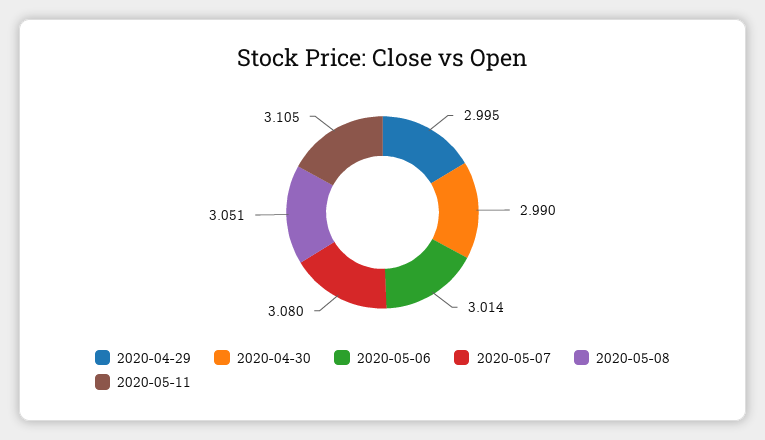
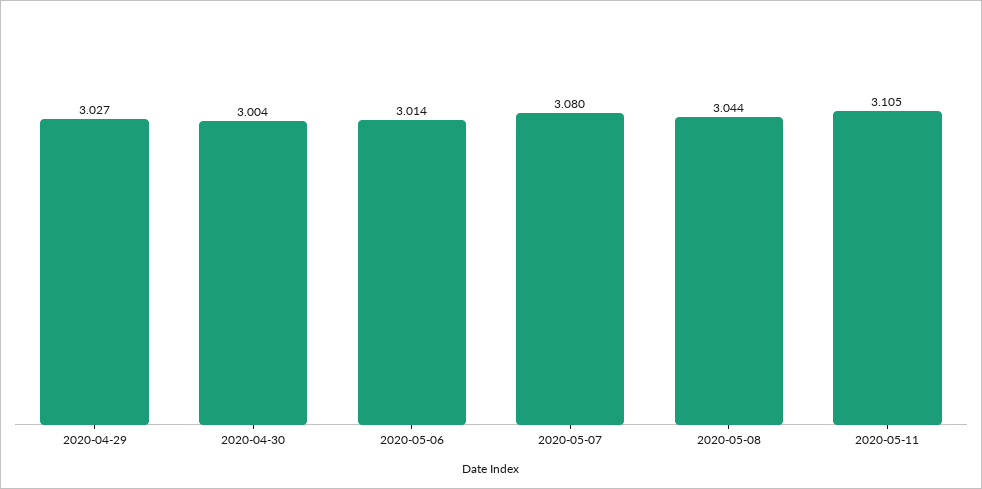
  {
-   "2020-04-29": 2.995,
+   "2020-04-29": 3.027,
-   "2020-04-30": 2.99,
+   "2020-04-30": 3.004,
    "2020-05-06": 3.014,
    "2020-05-07": 3.08,
-   "2020-05-08": 3.051,
+   "2020-05-08": 3.044,
    "2020-05-11": 3.105
  }

